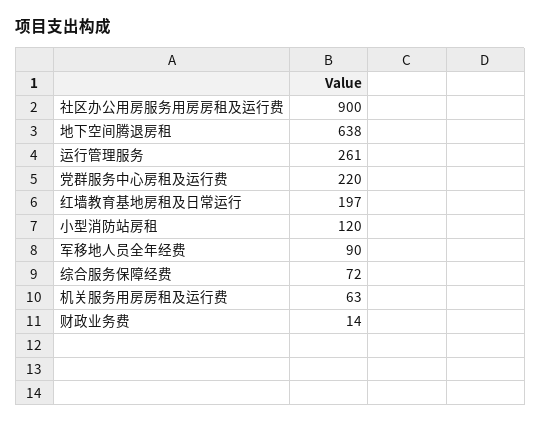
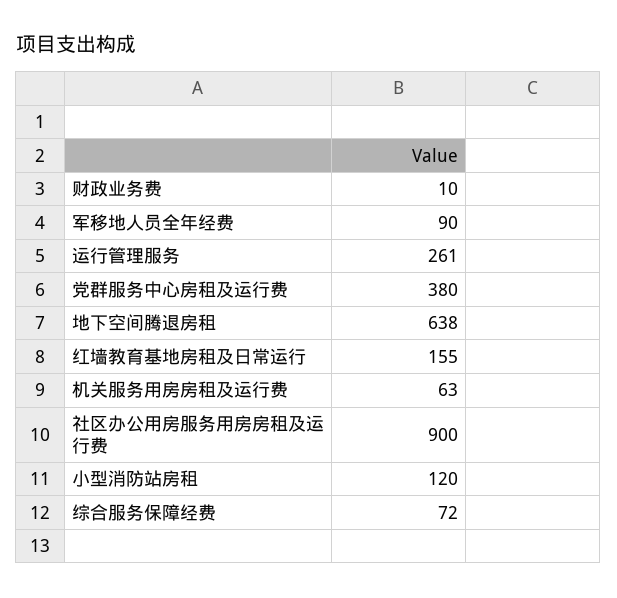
  {
    "社区办公用房服务用房房租及运行费": 900,
    "地下空间腾退房租": 638,
    "运行管理服务": 261,
-   "党群服务中心房租及运行费": 220,
+   "党群服务中心房租及运行费": 380,
-   "红墙教育基地房租及日常运行": 197,
+   "红墙教育基地房租及日常运行": 155,
    "小型消防站房租": 120,
    "军移地人员全年经费": 90,
    "综合服务保障经费": 72,
    "机关服务用房房租及运行费": 63,
-   "财政业务费": 14
+   "财政业务费": 10
  }

